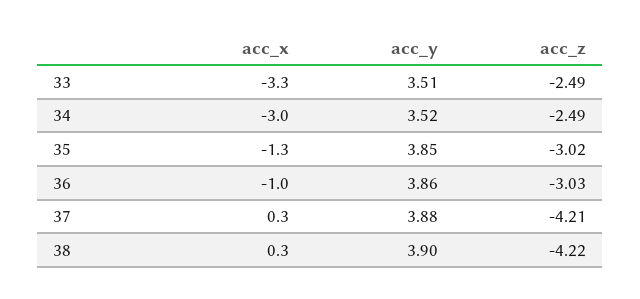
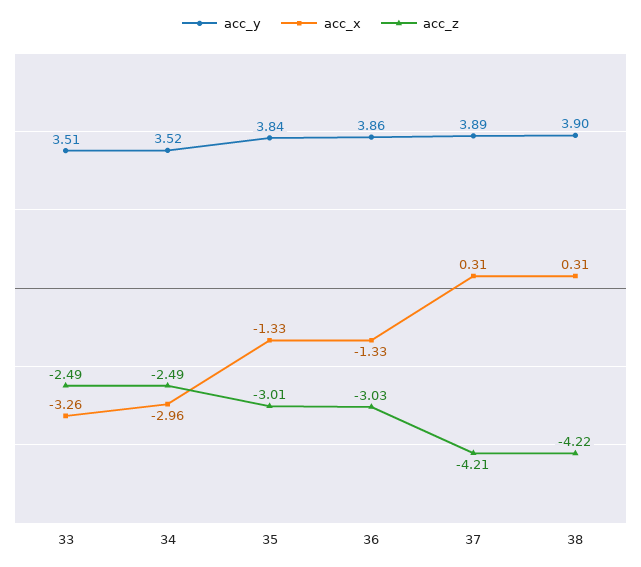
  {
    "acc_x": {
      "33": -3.26,
      "34": -2.96,
      "35": -1.33,
-     "36": -1,
+     "36": -1.33,
      "37": 0.31,
      "38": 0.31
    },
    "acc_y": {
      "33": 3.51,
      "34": 3.52,
-     "35": 3.85,
+     "35": 3.84,
      "36": 3.86,
-     "37": 3.88,
+     "37": 3.89,
      "38": 3.9
    },
    "acc_z": {
      "33": -2.49,
      "34": -2.49,
-     "35": -3.02,
+     "35": -3.01,
      "36": -3.03,
      "37": -4.21,
      "38": -4.22
    }
  }

